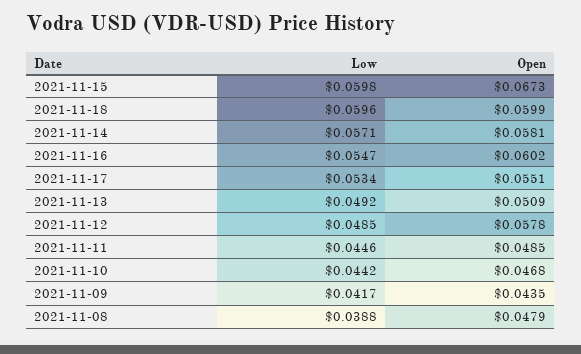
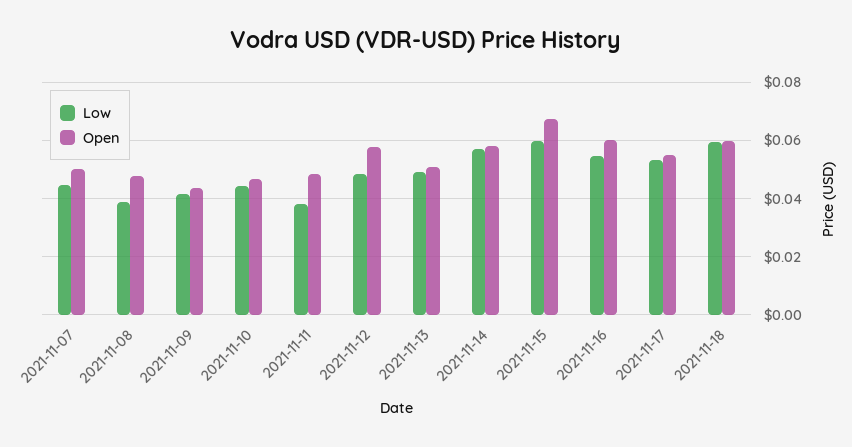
  {
    "Low": {
      "2021-11-15": 0.0598,
      "2021-11-18": 0.0596,
      "2021-11-14": 0.0571,
      "2021-11-16": 0.0547,
      "2021-11-17": 0.0534,
      "2021-11-13": 0.0492,
      "2021-11-12": 0.0485,
-     "2021-11-11": 0.0446,
+     "2021-11-11": 0.0375,
      "2021-11-10": 0.0442,
      "2021-11-09": 0.0417,
-     "2021-11-08": 0.0388
+     "2021-11-08": 0.0388,
+     "2021-11-07": 0.045
    },
    "Open": {
      "2021-11-15": 0.0673,
      "2021-11-18": 0.0599,
      "2021-11-14": 0.0581,
      "2021-11-16": 0.0602,
      "2021-11-17": 0.0551,
      "2021-11-13": 0.0509,
      "2021-11-12": 0.0578,
      "2021-11-11": 0.0485,
      "2021-11-10": 0.0468,
      "2021-11-09": 0.0435,
-     "2021-11-08": 0.0479
+     "2021-11-08": 0.0479,
+     "2021-11-07": 0.05
    }
  }

